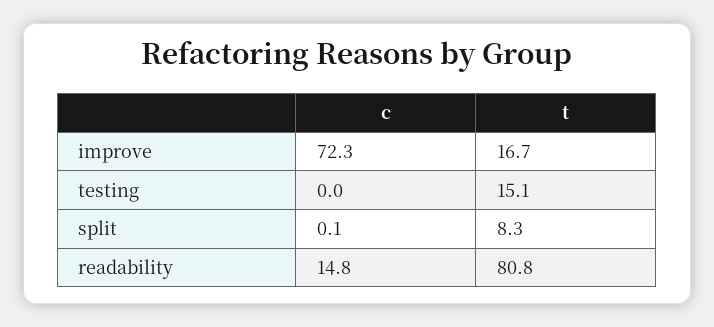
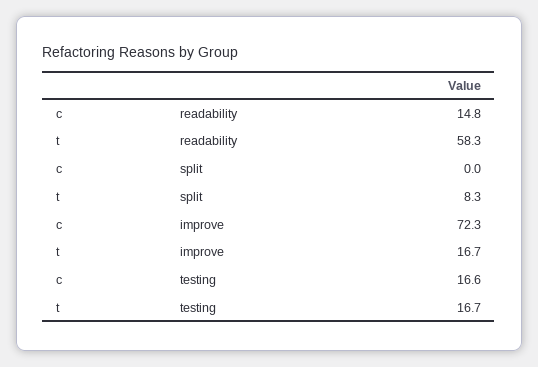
  {
    "c": {
      "improve": 72.3,
-     "testing": 0,
+     "testing": 16.6,
-     "split": 0.1,
+     "split": 0,
      "readability": 14.8
    },
    "t": {
      "improve": 16.7,
-     "testing": 15.1,
+     "testing": 16.7,
      "split": 8.3,
-     "readability": 80.8
+     "readability": 58.3
    }
  }

